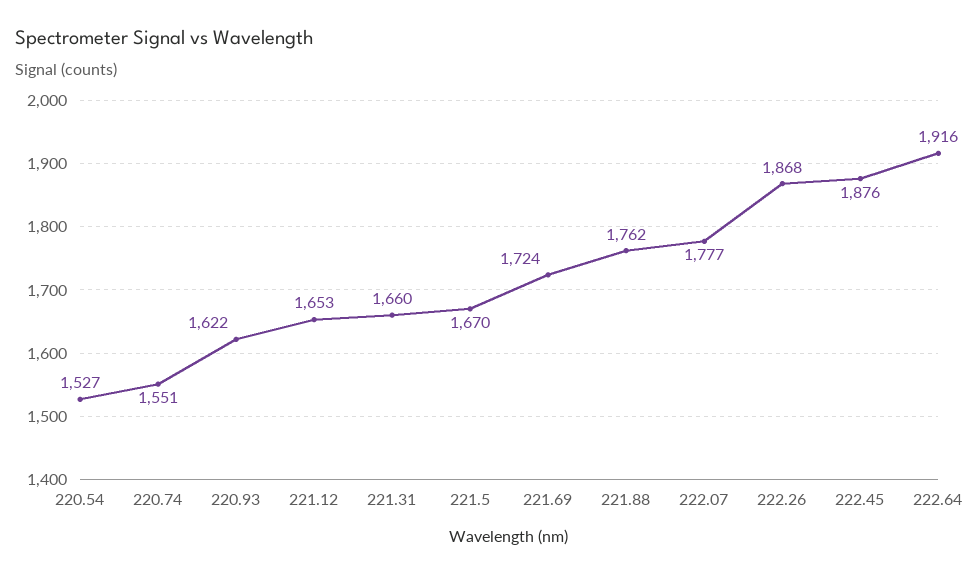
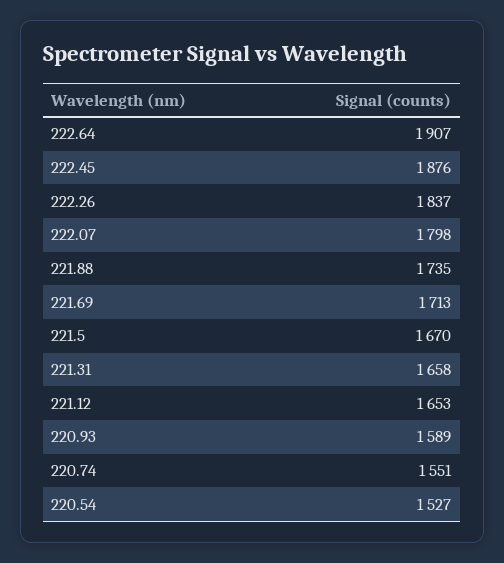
  {
    "220.54": 1527,
    "220.74": 1551,
-   "220.93": 1622,
+   "220.93": 1589,
    "221.12": 1653,
-   "221.31": 1660,
+   "221.31": 1658,
    "221.5": 1670,
-   "221.69": 1724,
+   "221.69": 1713,
-   "221.88": 1762,
+   "221.88": 1735,
-   "222.07": 1777,
+   "222.07": 1798,
-   "222.26": 1868,
+   "222.26": 1837,
    "222.45": 1876,
-   "222.64": 1916
+   "222.64": 1907
  }

